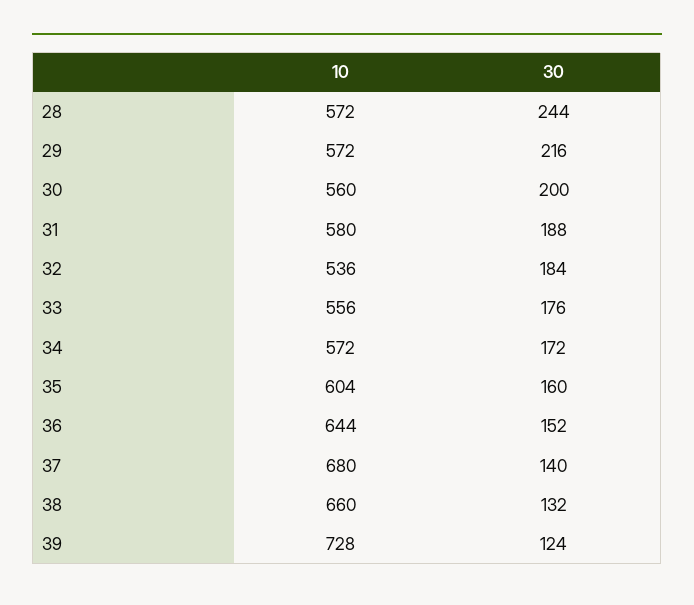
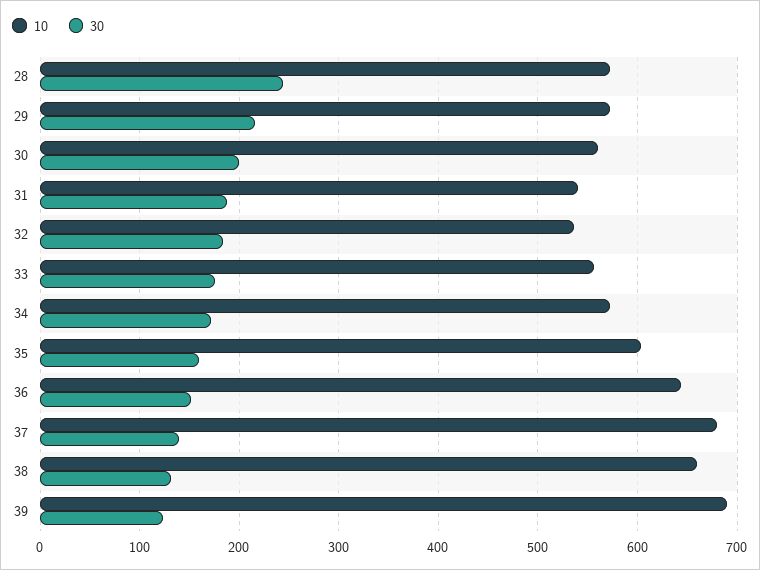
  {
    "10": {
      "28": 572,
      "29": 572,
      "30": 560,
-     "31": 580,
+     "31": 540,
      "32": 536,
      "33": 556,
      "34": 572,
      "35": 604,
      "36": 644,
      "37": 680,
      "38": 660,
-     "39": 728
+     "39": 690
    },
    "30": {
      "28": 244,
      "29": 216,
      "30": 200,
      "31": 188,
      "32": 184,
      "33": 176,
      "34": 172,
      "35": 160,
      "36": 152,
      "37": 140,
      "38": 132,
      "39": 124
    }
  }

